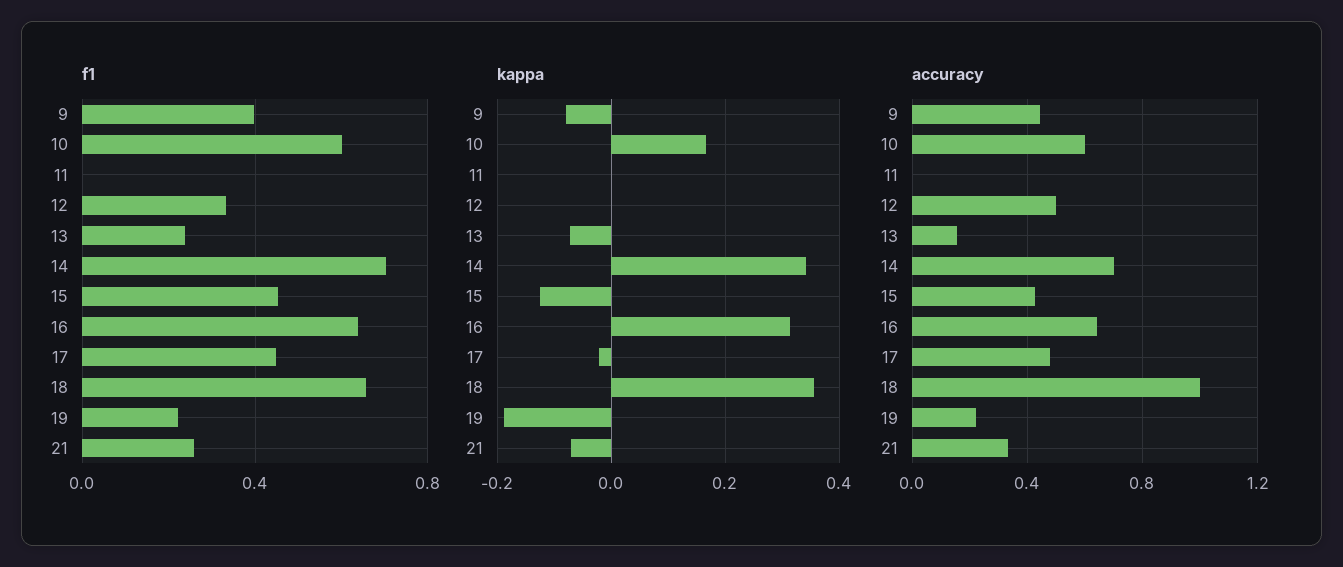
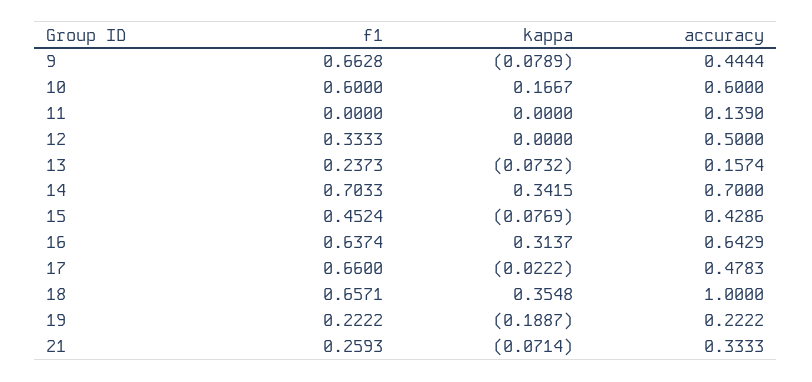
  {
    "f1": {
-     "9": 0.4,
+     "9": 0.6628,
      "10": 0.6,
      "11": 0,
      "12": 0.3333,
      "13": 0.2373,
      "14": 0.7033,
      "15": 0.4524,
      "16": 0.6374,
-     "17": 0.45,
+     "17": 0.66,
      "18": 0.6571,
      "19": 0.2222,
      "21": 0.2593
    },
    "kappa": {
      "9": -0.0789,
      "10": 0.1667,
      "11": 0,
      "12": 0,
      "13": -0.0732,
      "14": 0.3415,
-     "15": -0.12,
+     "15": -0.0769,
      "16": 0.3137,
      "17": -0.0222,
      "18": 0.3548,
      "19": -0.1887,
      "21": -0.0714
    },
    "accuracy": {
      "9": 0.4444,
      "10": 0.6,
-     "11": 0,
+     "11": 0.139,
      "12": 0.5,
      "13": 0.1574,
      "14": 0.7,
      "15": 0.4286,
      "16": 0.6429,
      "17": 0.4783,
      "18": 1,
      "19": 0.2222,
      "21": 0.3333
    }
  }

